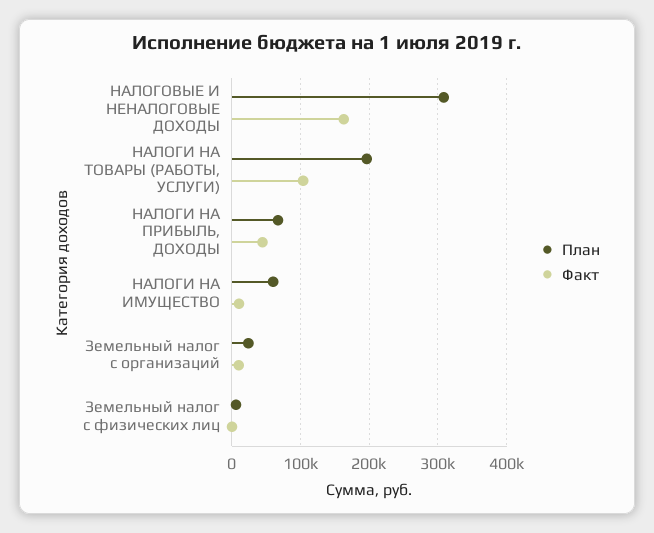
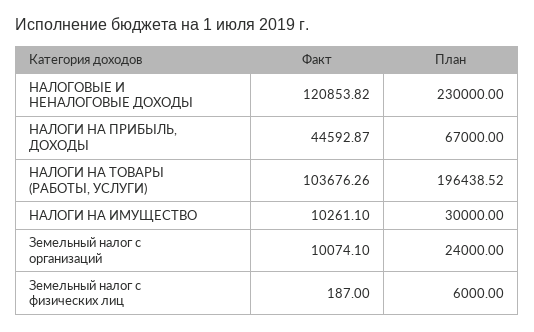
  {
    "План": {
-     "НАЛОГОВЫЕ И НЕНАЛОГОВЫЕ ДОХОДЫ": 310000,
+     "НАЛОГОВЫЕ И НЕНАЛОГОВЫЕ ДОХОДЫ": 230000,
      "НАЛОГИ НА ТОВАРЫ (РАБОТЫ, УСЛУГИ)": 196438.52,
      "НАЛОГИ НА ПРИБЫЛЬ, ДОХОДЫ": 67000,
-     "НАЛОГИ НА ИМУЩЕСТВО": 60000,
+     "НАЛОГИ НА ИМУЩЕСТВО": 30000,
      "Земельный налог с организаций": 24000,
      "Земельный налог с физических лиц": 6000
    },
    "Факт": {
-     "НАЛОГОВЫЕ И НЕНАЛОГОВЫЕ ДОХОДЫ": 160000,
+     "НАЛОГОВЫЕ И НЕНАЛОГОВЫЕ ДОХОДЫ": 120853.82,
      "НАЛОГИ НА ТОВАРЫ (РАБОТЫ, УСЛУГИ)": 103676.26,
      "НАЛОГИ НА ПРИБЫЛЬ, ДОХОДЫ": 44592.87,
      "НАЛОГИ НА ИМУЩЕСТВО": 10261.1,
      "Земельный налог с организаций": 10074.1,
      "Земельный налог с физических лиц": 187
    }
  }

